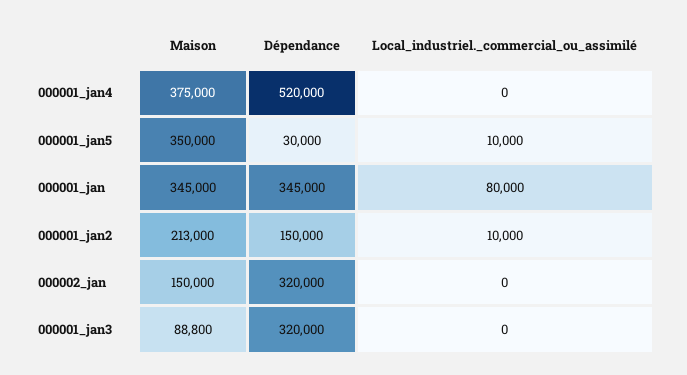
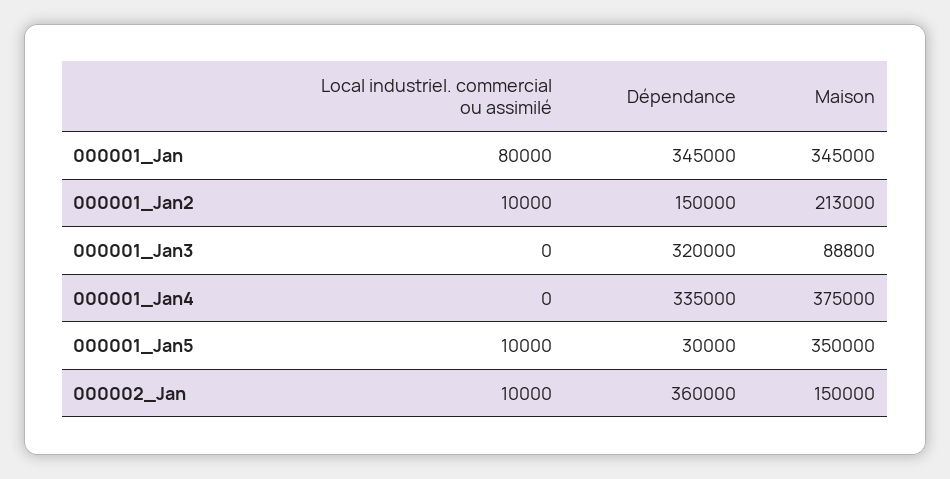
  {
    "Maison": {
      "000001_jan4": 375000,
      "000001_jan5": 350000,
      "000001_jan": 345000,
      "000001_jan2": 213000,
      "000002_jan": 150000,
      "000001_jan3": 88800
    },
    "Dépendance": {
-     "000001_jan4": 520000,
+     "000001_jan4": 335000,
      "000001_jan5": 30000,
      "000001_jan": 345000,
      "000001_jan2": 150000,
-     "000002_jan": 320000,
+     "000002_jan": 360000,
      "000001_jan3": 320000
    },
    "Local_industriel._commercial_ou_assimilé": {
      "000001_jan4": 0,
      "000001_jan5": 10000,
      "000001_jan": 80000,
      "000001_jan2": 10000,
-     "000002_jan": 0,
+     "000002_jan": 10000,
      "000001_jan3": 0
    }
  }

